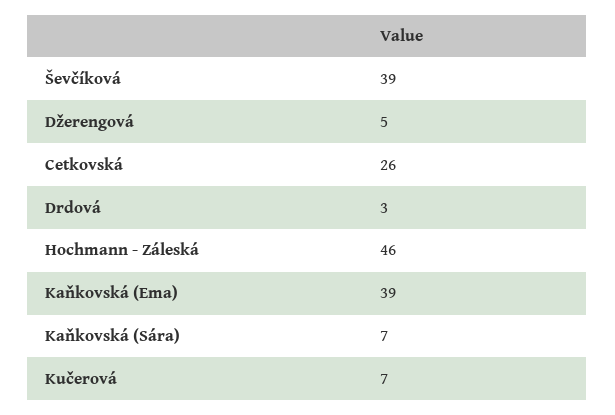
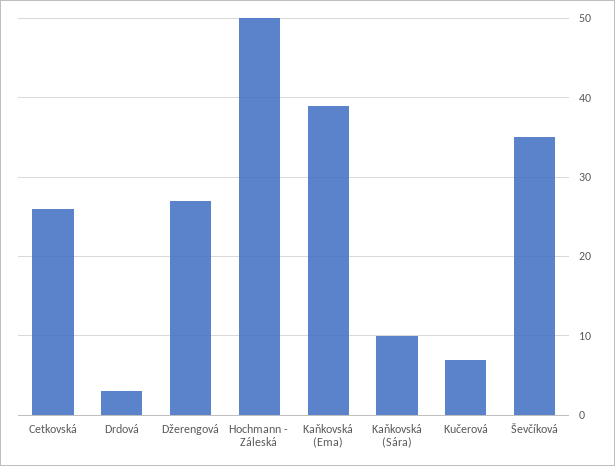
  {
-   "Ševčíková": 39,
+   "Ševčíková": 35,
-   "Džerengová": 5,
+   "Džerengová": 27,
    "Cetkovská": 26,
    "Drdová": 3,
-   "Hochmann - Záleská": 46,
+   "Hochmann - Záleská": 50,
    "Kaňkovská (Ema)": 39,
-   "Kaňkovská (Sára)": 7,
+   "Kaňkovská (Sára)": 10,
    "Kučerová": 7
  }

